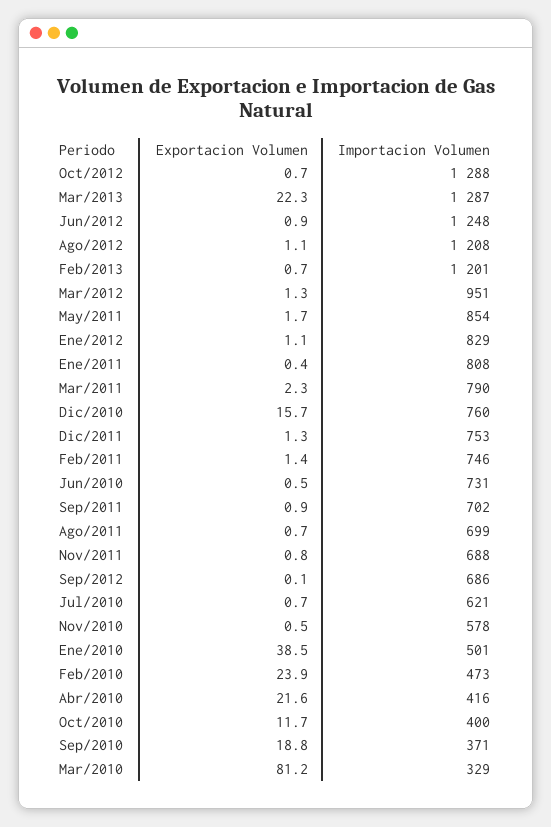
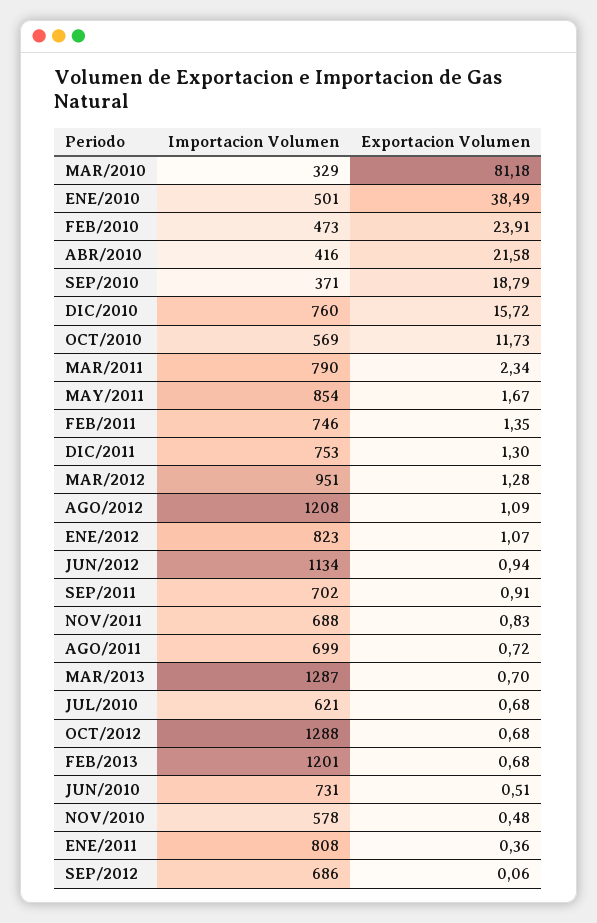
  {
    "Exportacion Volumen": {
      "Oct/2012": 0.68,
-     "Mar/2013": 22.3,
+     "Mar/2013": 0.7,
      "Jun/2012": 0.94,
      "Ago/2012": 1.09,
      "Feb/2013": 0.68,
      "Mar/2012": 1.28,
      "May/2011": 1.67,
      "Ene/2012": 1.07,
      "Ene/2011": 0.36,
      "Mar/2011": 2.34,
      "Dic/2010": 15.72,
      "Dic/2011": 1.3,
      "Feb/2011": 1.35,
      "Jun/2010": 0.51,
      "Sep/2011": 0.91,
      "Ago/2011": 0.72,
      "Nov/2011": 0.83,
      "Sep/2012": 0.06,
      "Jul/2010": 0.68,
      "Nov/2010": 0.48,
      "Ene/2010": 38.49,
      "Feb/2010": 23.91,
      "Abr/2010": 21.58,
      "Oct/2010": 11.73,
      "Sep/2010": 18.79,
      "Mar/2010": 81.18
    },
    "Importacion Volumen": {
      "Oct/2012": 1288,
      "Mar/2013": 1287,
-     "Jun/2012": 1248,
+     "Jun/2012": 1134,
      "Ago/2012": 1208,
      "Feb/2013": 1201,
      "Mar/2012": 951,
      "May/2011": 854,
-     "Ene/2012": 829,
+     "Ene/2012": 823,
      "Ene/2011": 808,
      "Mar/2011": 790,
      "Dic/2010": 760,
      "Dic/2011": 753,
      "Feb/2011": 746,
      "Jun/2010": 731,
      "Sep/2011": 702,
      "Ago/2011": 699,
      "Nov/2011": 688,
      "Sep/2012": 686,
      "Jul/2010": 621,
      "Nov/2010": 578,
      "Ene/2010": 501,
      "Feb/2010": 473,
      "Abr/2010": 416,
-     "Oct/2010": 400,
+     "Oct/2010": 569,
      "Sep/2010": 371,
      "Mar/2010": 329
    }
  }

